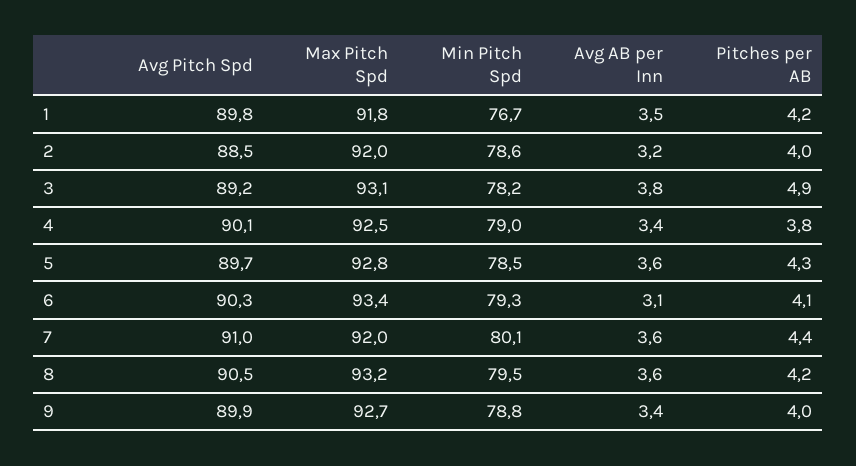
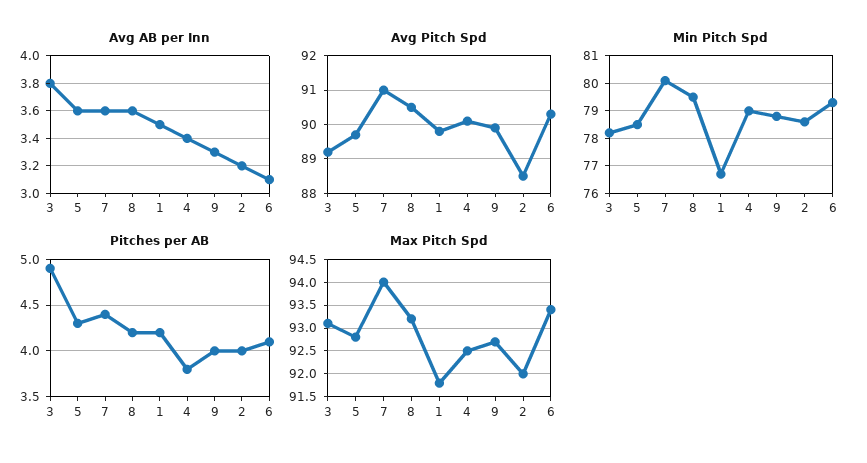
  {
    "Avg Pitch Spd": {
      "1": 89.8,
      "2": 88.5,
      "3": 89.2,
      "4": 90.1,
      "5": 89.7,
      "6": 90.3,
      "7": 91,
      "8": 90.5,
      "9": 89.9
    },
    "Max Pitch Spd": {
      "1": 91.8,
      "2": 92,
      "3": 93.1,
      "4": 92.5,
      "5": 92.8,
      "6": 93.4,
-     "7": 92,
+     "7": 94,
      "8": 93.2,
      "9": 92.7
    },
    "Min Pitch Spd": {
      "1": 76.7,
      "2": 78.6,
      "3": 78.2,
      "4": 79,
      "5": 78.5,
      "6": 79.3,
      "7": 80.1,
      "8": 79.5,
      "9": 78.8
    },
    "Avg AB per Inn": {
      "1": 3.5,
      "2": 3.2,
      "3": 3.8,
      "4": 3.4,
      "5": 3.6,
      "6": 3.1,
      "7": 3.6,
      "8": 3.6,
-     "9": 3.4
+     "9": 3.3
    },
    "Pitches per AB": {
      "1": 4.2,
      "2": 4,
      "3": 4.9,
      "4": 3.8,
      "5": 4.3,
      "6": 4.1,
      "7": 4.4,
      "8": 4.2,
      "9": 4
    }
  }

